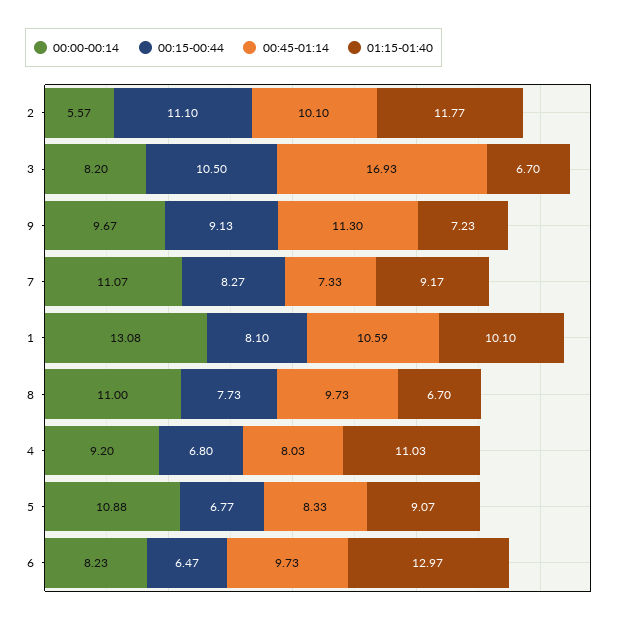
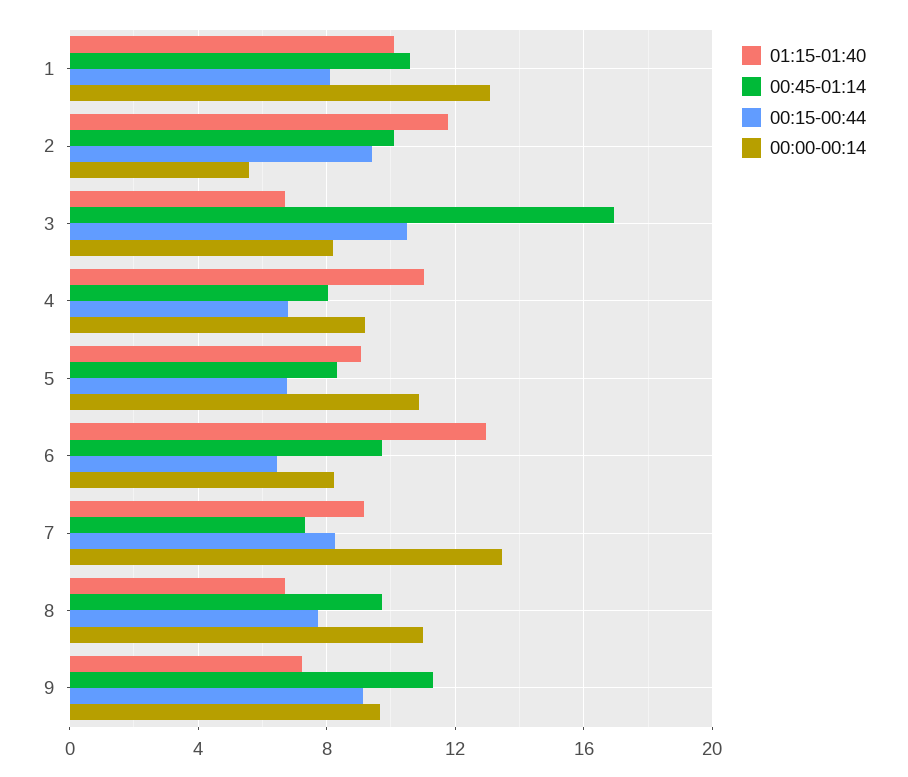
  {
    "00:00-00:14": {
      "2": 5.57,
      "3": 8.2,
      "9": 9.67,
-     "7": 11.07,
+     "7": 13.5,
      "1": 13.08,
      "8": 11,
      "4": 9.2,
      "5": 10.88,
      "6": 8.23
    },
    "00:15-00:44": {
-     "2": 11.1,
+     "2": 9.5,
      "3": 10.5,
      "9": 9.13,
      "7": 8.27,
      "1": 8.1,
      "8": 7.73,
      "4": 6.8,
      "5": 6.77,
      "6": 6.47
    },
    "00:45-01:14": {
      "2": 10.1,
      "3": 16.93,
      "9": 11.3,
      "7": 7.33,
      "1": 10.59,
      "8": 9.73,
      "4": 8.03,
      "5": 8.33,
      "6": 9.73
    },
    "01:15-01:40": {
      "2": 11.77,
      "3": 6.7,
      "9": 7.23,
      "7": 9.17,
      "1": 10.1,
      "8": 6.7,
      "4": 11.03,
      "5": 9.07,
      "6": 12.97
    }
  }

